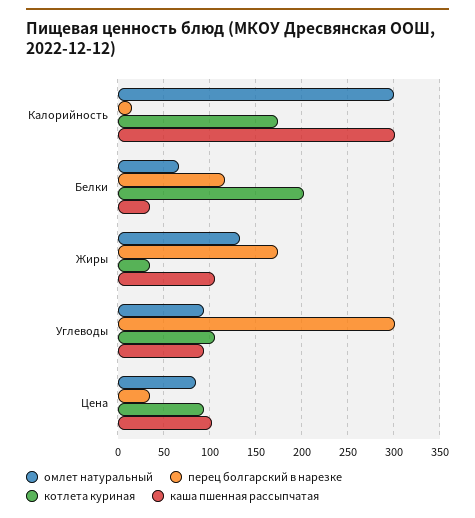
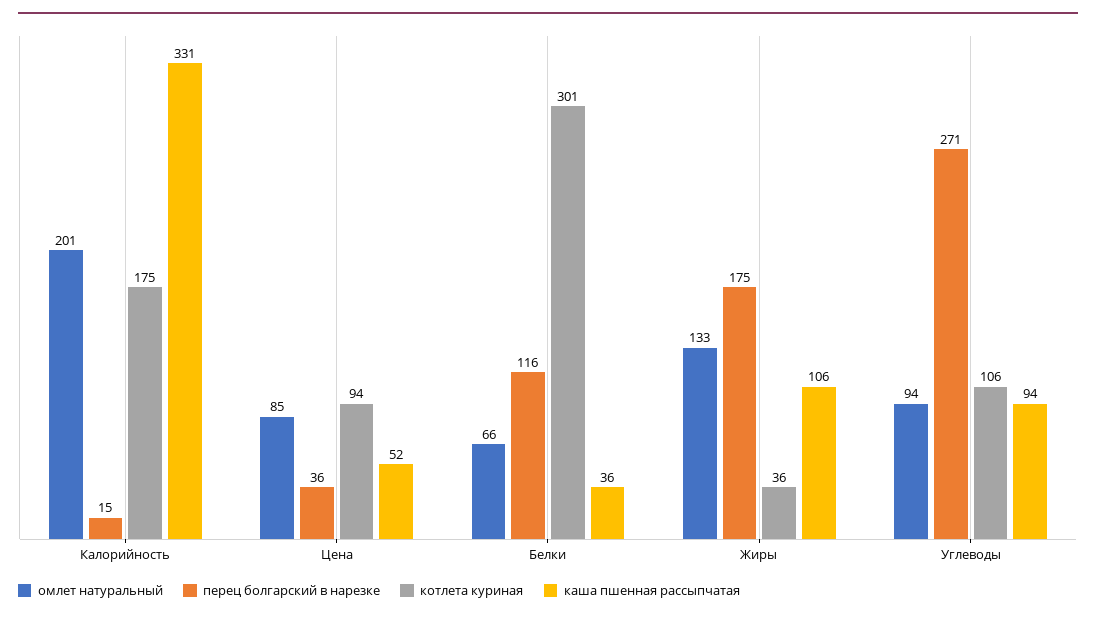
  {
    "омлет натуральный": {
-     "Калорийность": 300,
+     "Калорийность": 201,
      "Белки": 66,
      "Жиры": 133,
      "Углеводы": 94,
      "Цена": 85
    },
    "перец болгарский в нарезке": {
      "Калорийность": 15,
      "Белки": 116,
      "Жиры": 175,
-     "Углеводы": 300,
+     "Углеводы": 271,
      "Цена": 36
    },
    "котлета куриная": {
      "Калорийность": 175,
-     "Белки": 200,
+     "Белки": 301,
      "Жиры": 36,
      "Углеводы": 106,
      "Цена": 94
    },
    "каша пшенная рассыпчатая": {
-     "Калорийность": 300,
+     "Калорийность": 331,
      "Белки": 36,
      "Жиры": 106,
      "Углеводы": 94,
-     "Цена": 100
+     "Цена": 52
    }
  }

